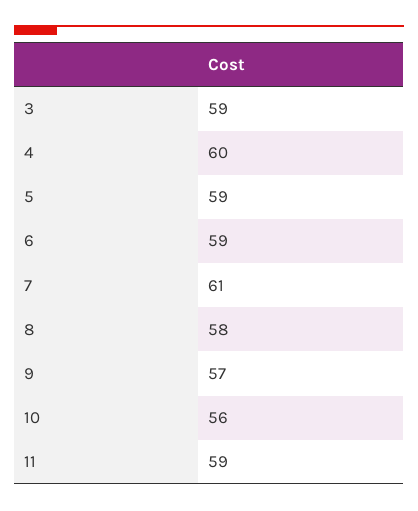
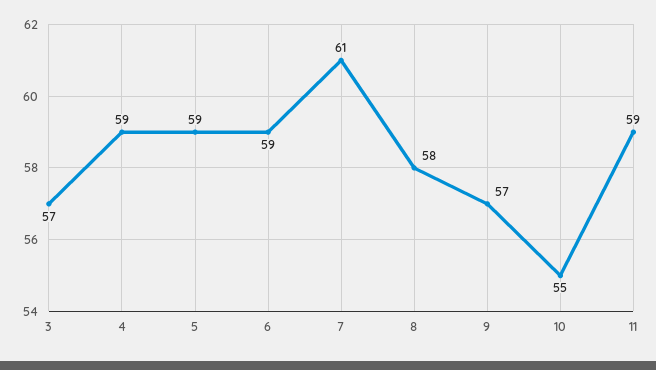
  {
-   "3": 59,
+   "3": 57,
-   "4": 60,
+   "4": 59,
    "5": 59,
    "6": 59,
    "7": 61,
    "8": 58,
    "9": 57,
-   "10": 56,
+   "10": 55,
    "11": 59
  }

